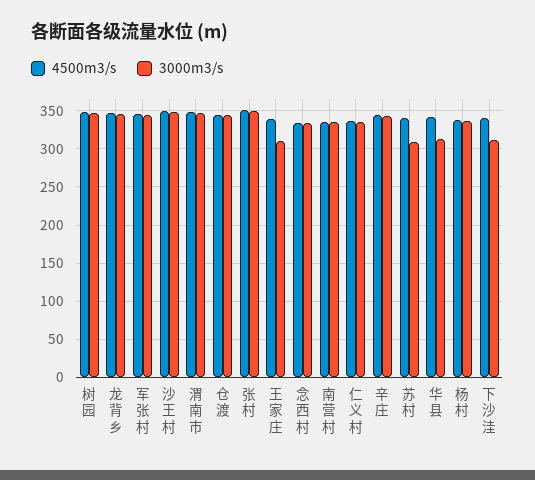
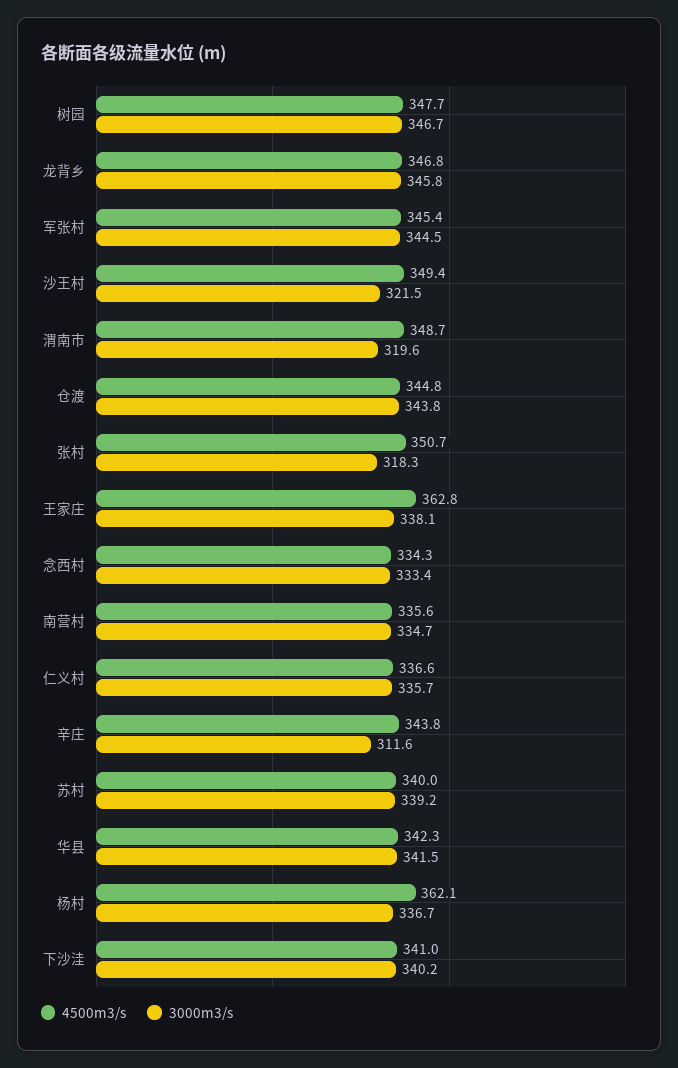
  {
    "4500m3/s": {
      "树园": 347.7,
      "龙背乡": 346.8,
      "军张村": 345.4,
      "沙王村": 349.4,
      "渭南市": 348.7,
      "仓渡": 344.8,
      "张村": 350.7,
-     "王家庄": 340,
+     "王家庄": 362.8,
      "念西村": 334.3,
      "南营村": 335.6,
      "仁义村": 336.6,
      "辛庄": 343.8,
      "苏村": 340,
      "华县": 342.3,
-     "杨村": 340,
+     "杨村": 362.1,
      "下沙洼": 341
    },
    "3000m3/s": {
      "树园": 346.7,
      "龙背乡": 345.8,
      "军张村": 344.5,
-     "沙王村": 350,
+     "沙王村": 321.5,
-     "渭南市": 350,
+     "渭南市": 319.6,
      "仓渡": 343.8,
-     "张村": 350,
+     "张村": 318.3,
-     "王家庄": 310,
+     "王家庄": 338.1,
      "念西村": 333.4,
      "南营村": 334.7,
      "仁义村": 335.7,
-     "辛庄": 340,
+     "辛庄": 311.6,
-     "苏村": 310,
+     "苏村": 339.2,
-     "华县": 310,
+     "华县": 341.5,
      "杨村": 336.7,
-     "下沙洼": 310
+     "下沙洼": 340.2
    }
  }

